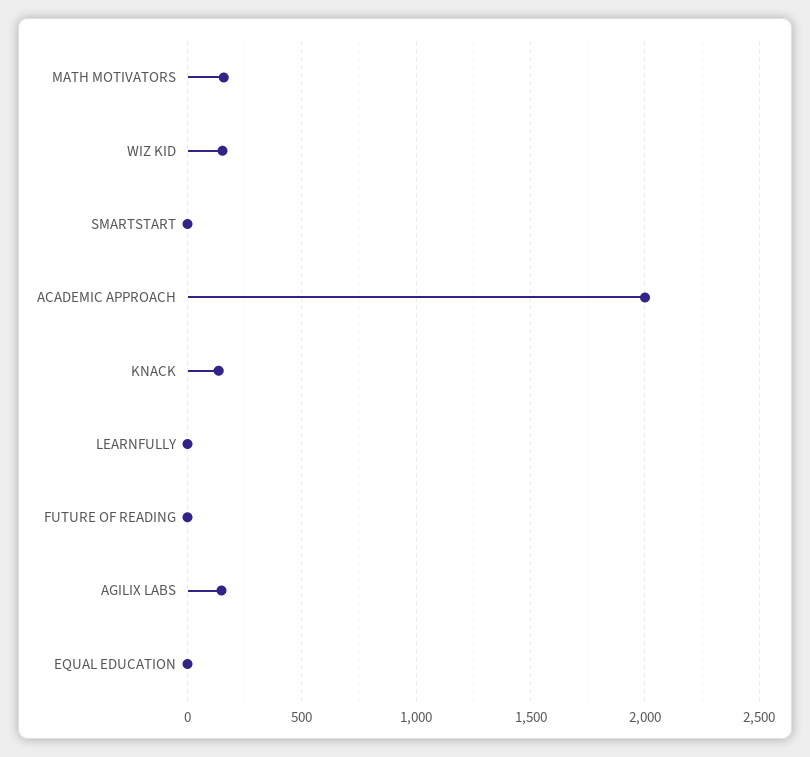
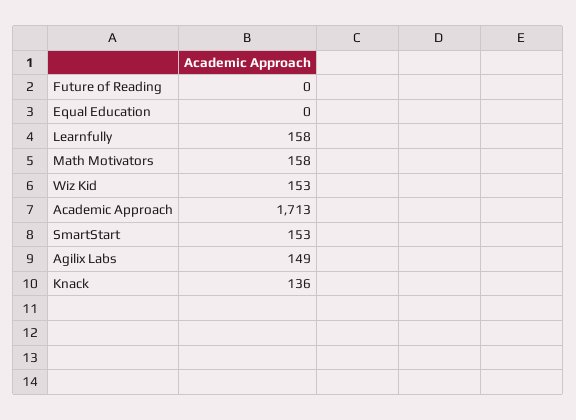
  {
    "MATH MOTIVATORS": 158,
    "WIZ KID": 153,
-   "SMARTSTART": 0,
+   "SMARTSTART": 153,
-   "ACADEMIC APPROACH": 2000,
+   "ACADEMIC APPROACH": 1713,
    "KNACK": 136,
-   "LEARNFULLY": 0,
+   "LEARNFULLY": 158,
    "FUTURE OF READING": 0,
    "AGILIX LABS": 149,
    "EQUAL EDUCATION": 0
  }

